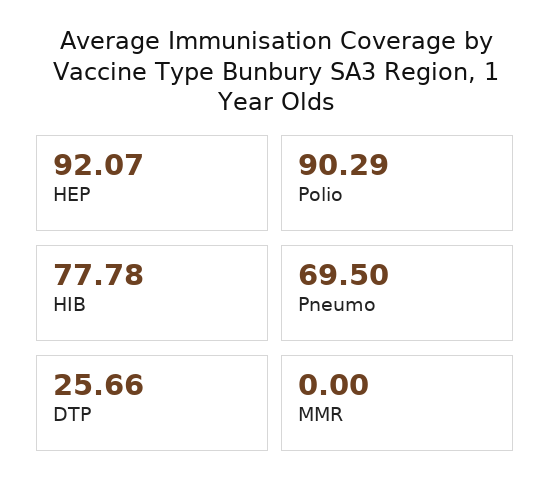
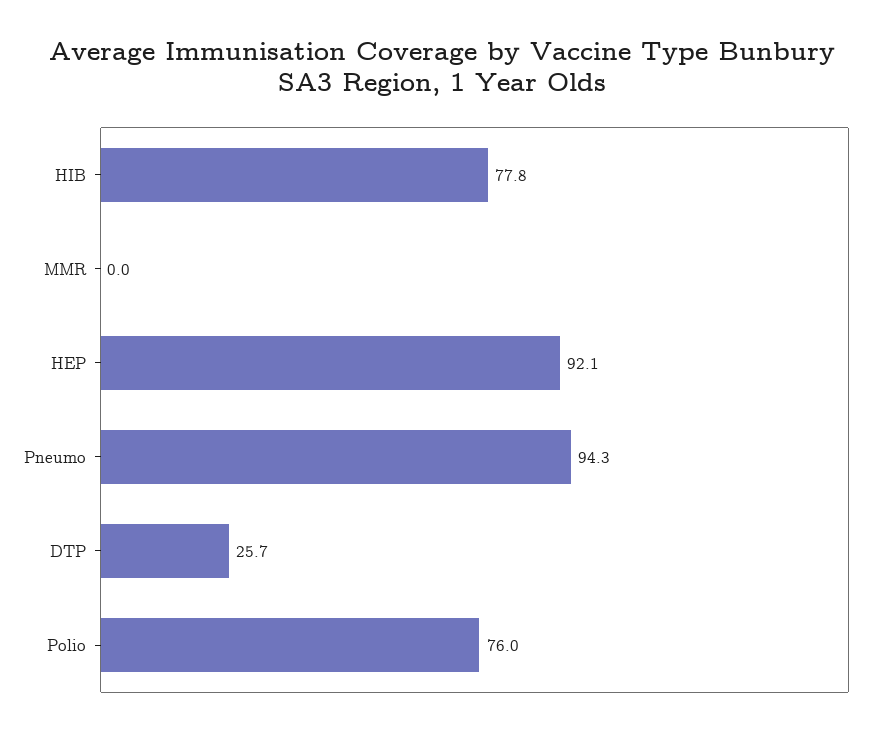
  {
    "HEP": 92.07,
-   "Polio": 90.29,
+   "Polio": 76,
    "HIB": 77.78,
-   "Pneumo": 69.5,
+   "Pneumo": 94.3,
    "DTP": 25.66,
    "MMR": 0
  }

